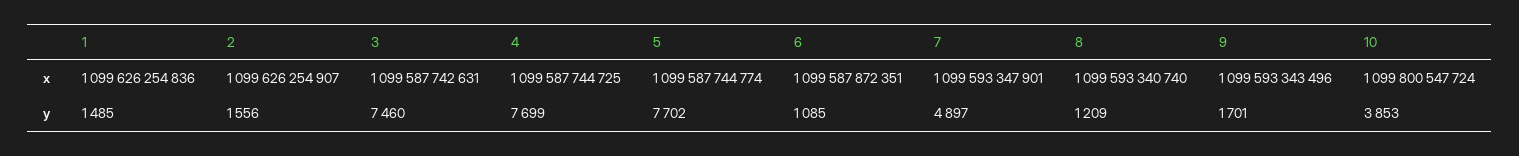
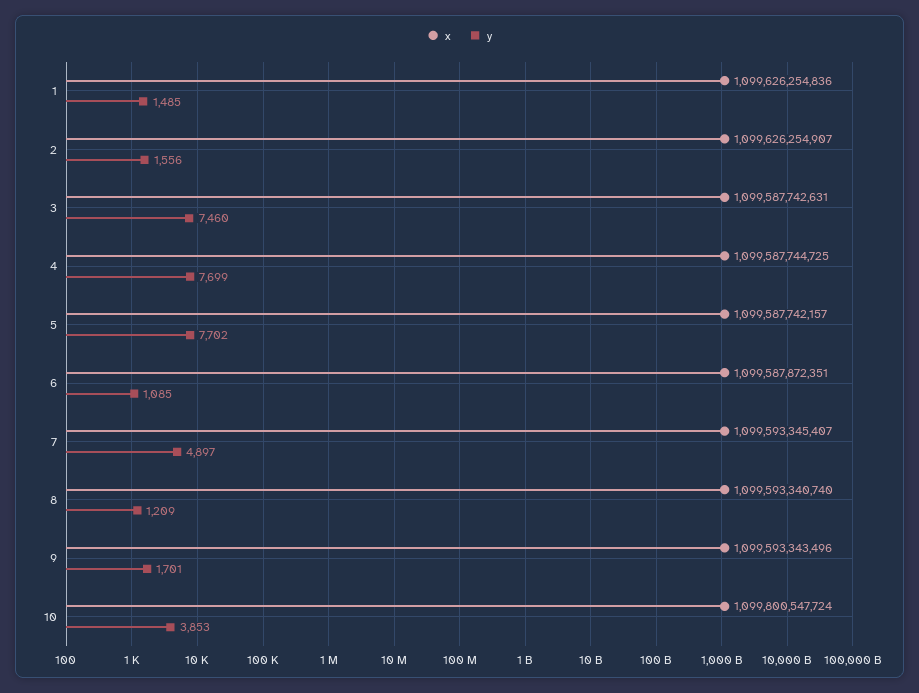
  {
    "x": {
      "1": 1099626254836,
      "2": 1099626254907,
      "3": 1099587742631,
      "4": 1099587744725,
-     "5": 1099587744774,
+     "5": 1099587742157,
      "6": 1099587872351,
-     "7": 1099593347901,
+     "7": 1099593345407,
      "8": 1099593340740,
      "9": 1099593343496,
      "10": 1099800547724
    },
    "y": {
      "1": 1485,
      "2": 1556,
      "3": 7460,
      "4": 7699,
      "5": 7702,
      "6": 1085,
      "7": 4897,
      "8": 1209,
      "9": 1701,
      "10": 3853
    }
  }

